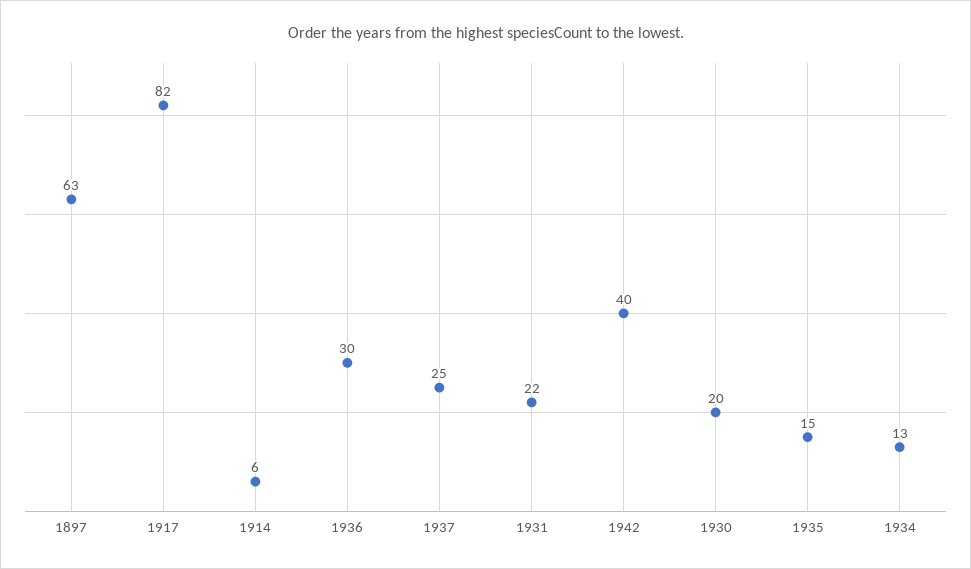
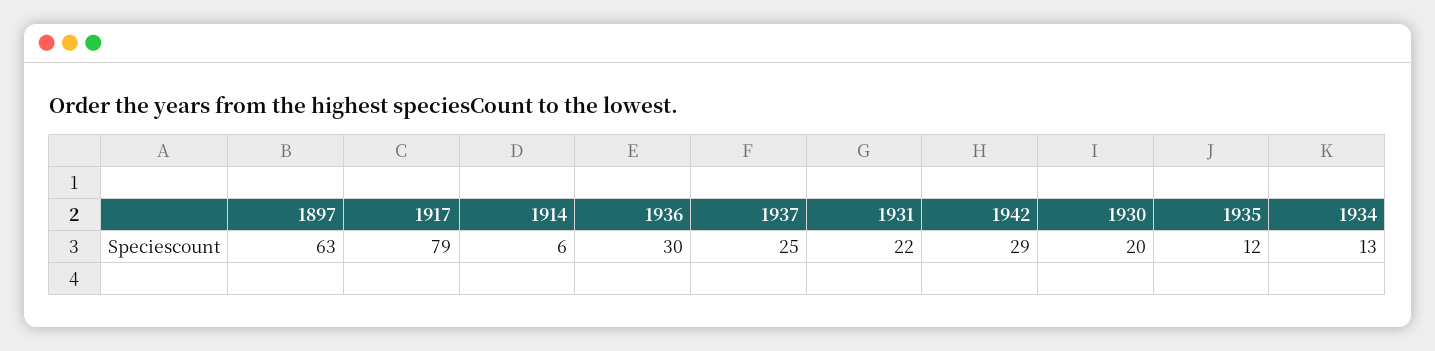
  {
    "1897": 63,
-   "1917": 82,
+   "1917": 79,
    "1914": 6,
    "1936": 30,
    "1937": 25,
    "1931": 22,
-   "1942": 40,
+   "1942": 29,
    "1930": 20,
-   "1935": 15,
+   "1935": 12,
    "1934": 13
  }

